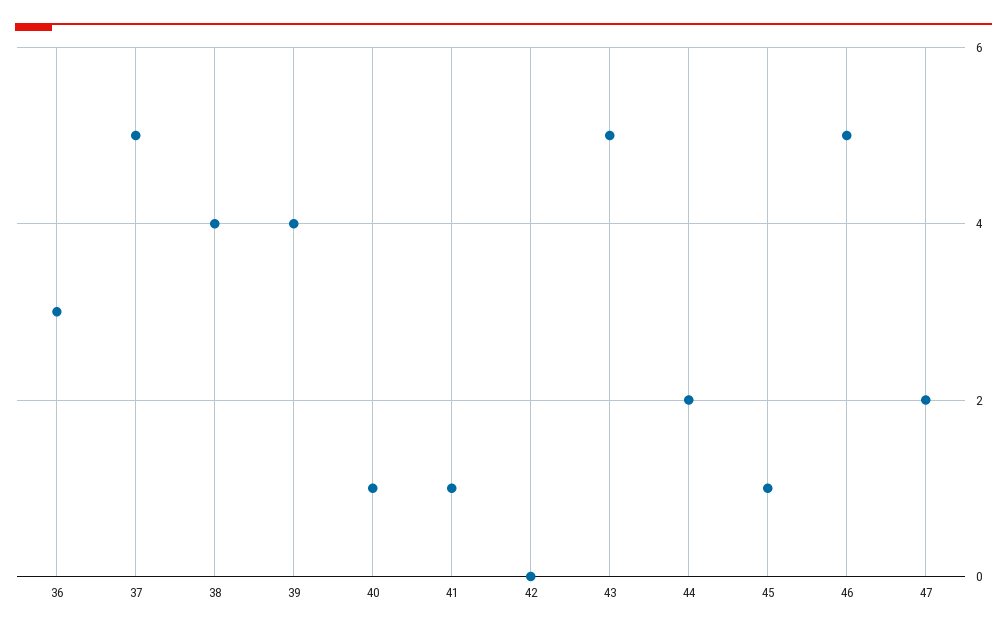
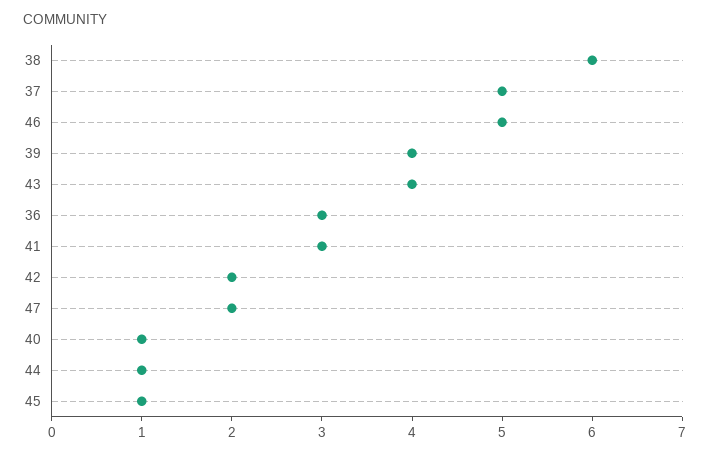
  {
    "36": 3,
    "37": 5,
-   "38": 4,
+   "38": 6,
    "39": 4,
    "40": 1,
-   "41": 1,
+   "41": 3,
-   "42": 0,
+   "42": 2,
-   "43": 5,
+   "43": 4,
-   "44": 2,
+   "44": 1,
    "45": 1,
    "46": 5,
    "47": 2
  }

